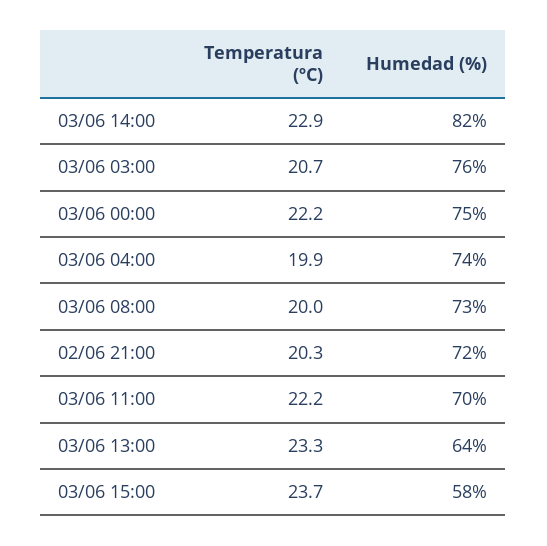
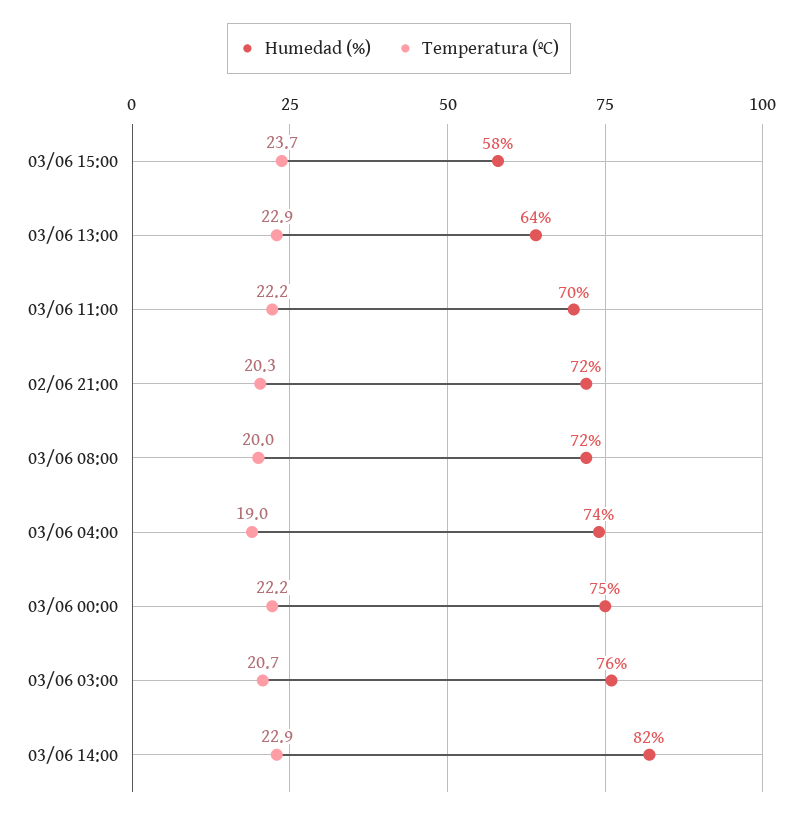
  {
    "Temperatura (ºC)": {
      "03/06 14:00": 22.9,
      "03/06 03:00": 20.7,
      "03/06 00:00": 22.2,
-     "03/06 04:00": 19.9,
+     "03/06 04:00": 19,
      "03/06 08:00": 20,
      "02/06 21:00": 20.3,
      "03/06 11:00": 22.2,
-     "03/06 13:00": 23.3,
+     "03/06 13:00": 22.9,
      "03/06 15:00": 23.7
    },
    "Humedad (%)": {
      "03/06 14:00": 82,
      "03/06 03:00": 76,
      "03/06 00:00": 75,
      "03/06 04:00": 74,
-     "03/06 08:00": 73,
+     "03/06 08:00": 72,
      "02/06 21:00": 72,
      "03/06 11:00": 70,
      "03/06 13:00": 64,
      "03/06 15:00": 58
    }
  }

